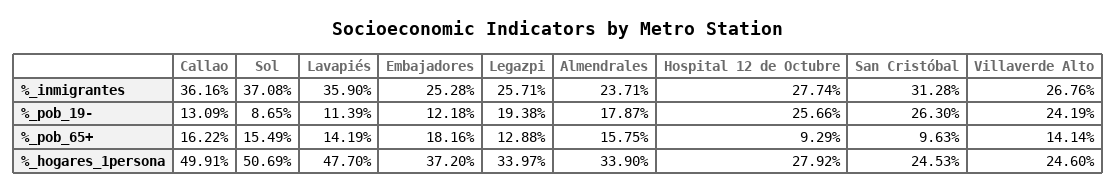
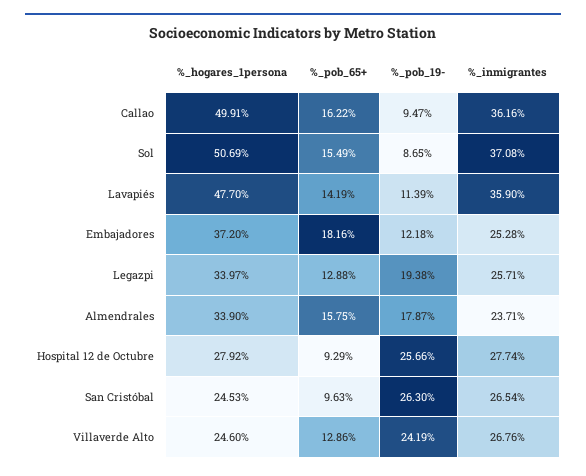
  {
    "Callao": {
      "%_inmigrantes": 36.16,
-     "%_pob_19-": 13.09,
+     "%_pob_19-": 9.47,
      "%_pob_65+": 16.22,
      "%_hogares_1persona": 49.91
    },
    "Sol": {
      "%_inmigrantes": 37.08,
      "%_pob_19-": 8.65,
      "%_pob_65+": 15.49,
      "%_hogares_1persona": 50.69
    },
    "Lavapiés": {
      "%_inmigrantes": 35.9,
      "%_pob_19-": 11.39,
      "%_pob_65+": 14.19,
      "%_hogares_1persona": 47.7
    },
    "Embajadores": {
      "%_inmigrantes": 25.28,
      "%_pob_19-": 12.18,
      "%_pob_65+": 18.16,
      "%_hogares_1persona": 37.2
    },
    "Legazpi": {
      "%_inmigrantes": 25.71,
      "%_pob_19-": 19.38,
      "%_pob_65+": 12.88,
      "%_hogares_1persona": 33.97
    },
    "Almendrales": {
      "%_inmigrantes": 23.71,
      "%_pob_19-": 17.87,
      "%_pob_65+": 15.75,
      "%_hogares_1persona": 33.9
    },
    "Hospital 12 de Octubre": {
      "%_inmigrantes": 27.74,
      "%_pob_19-": 25.66,
      "%_pob_65+": 9.29,
      "%_hogares_1persona": 27.92
    },
    "San Cristóbal": {
-     "%_inmigrantes": 31.28,
+     "%_inmigrantes": 26.54,
      "%_pob_19-": 26.3,
      "%_pob_65+": 9.63,
      "%_hogares_1persona": 24.53
    },
    "Villaverde Alto": {
      "%_inmigrantes": 26.76,
      "%_pob_19-": 24.19,
-     "%_pob_65+": 14.14,
+     "%_pob_65+": 12.86,
      "%_hogares_1persona": 24.6
    }
  }

